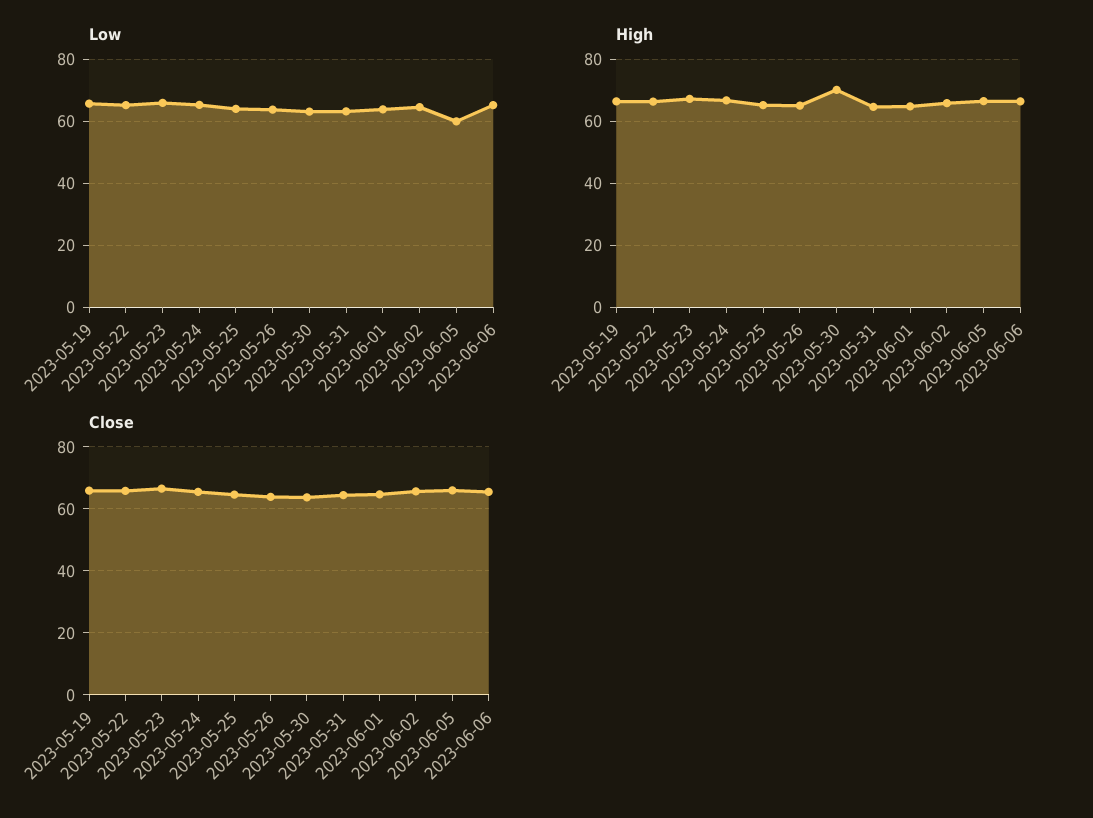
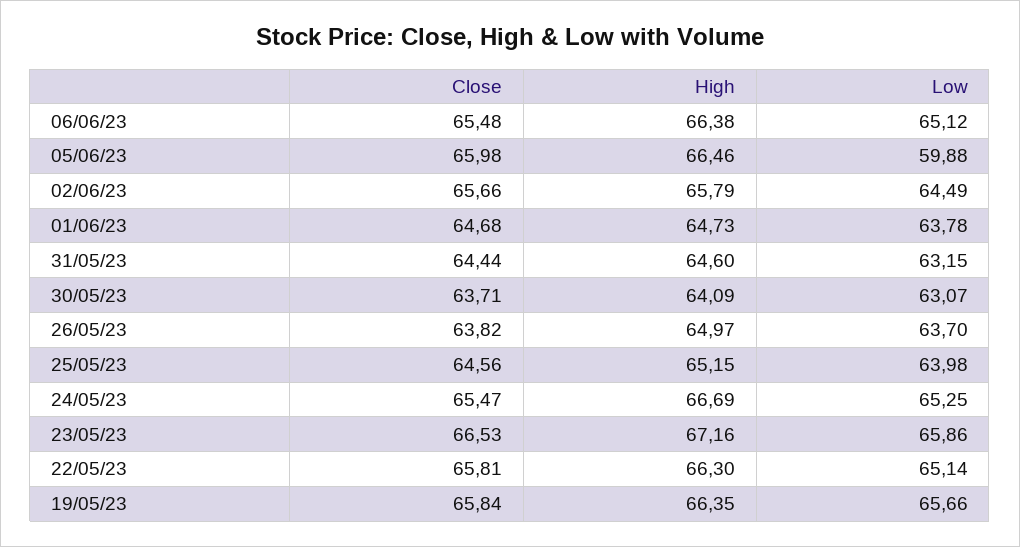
  {
    "Low": {
      "2023-05-19": 65.66,
      "2023-05-22": 65.14,
      "2023-05-23": 65.86,
      "2023-05-24": 65.25,
      "2023-05-25": 63.98,
      "2023-05-26": 63.7,
      "2023-05-30": 63.07,
      "2023-05-31": 63.15,
      "2023-06-01": 63.78,
      "2023-06-02": 64.49,
      "2023-06-05": 59.88,
      "2023-06-06": 65.12
    },
    "High": {
      "2023-05-19": 66.35,
      "2023-05-22": 66.3,
      "2023-05-23": 67.16,
      "2023-05-24": 66.69,
      "2023-05-25": 65.15,
      "2023-05-26": 64.97,
-     "2023-05-30": 70,
+     "2023-05-30": 64.09,
      "2023-05-31": 64.6,
      "2023-06-01": 64.73,
      "2023-06-02": 65.79,
      "2023-06-05": 66.46,
      "2023-06-06": 66.38
    },
    "Close": {
      "2023-05-19": 65.84,
      "2023-05-22": 65.81,
      "2023-05-23": 66.53,
      "2023-05-24": 65.47,
      "2023-05-25": 64.56,
      "2023-05-26": 63.82,
      "2023-05-30": 63.71,
      "2023-05-31": 64.44,
      "2023-06-01": 64.68,
      "2023-06-02": 65.66,
      "2023-06-05": 65.98,
      "2023-06-06": 65.48
    }
  }

